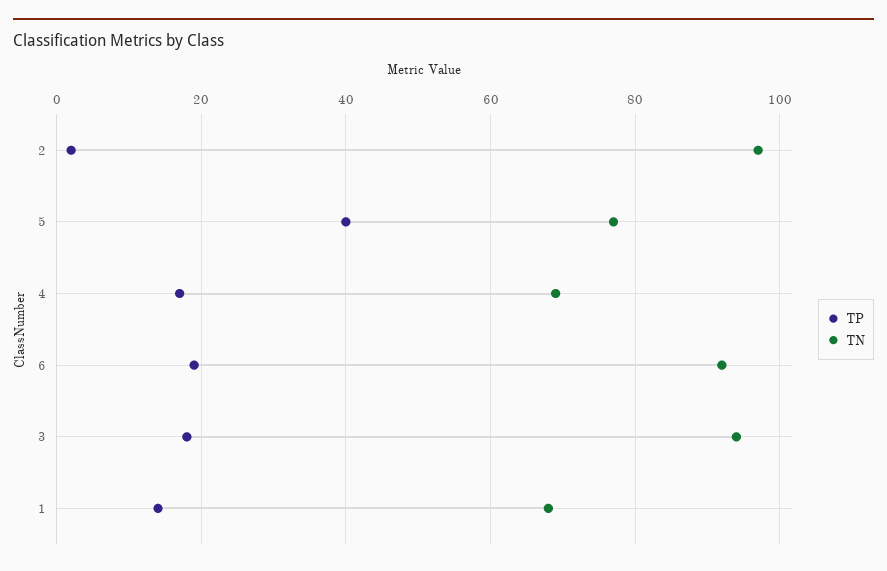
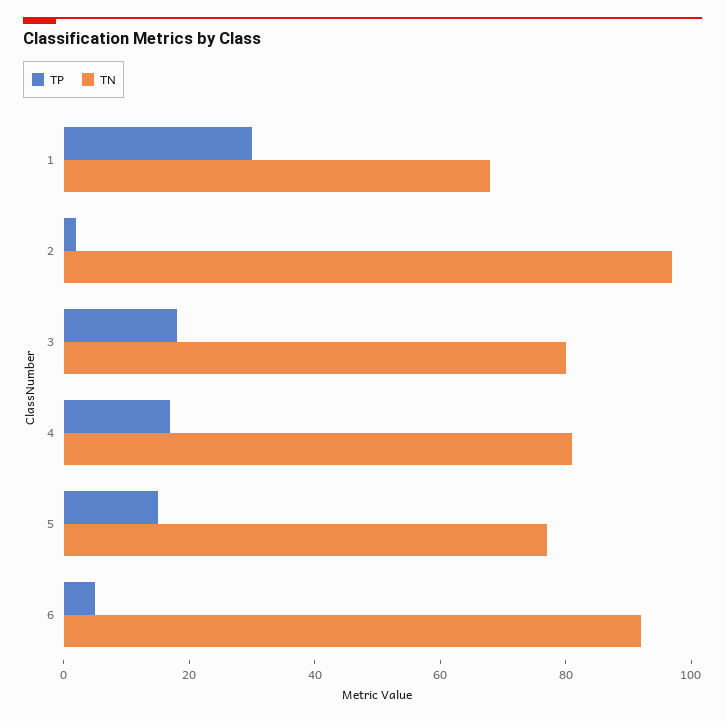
  {
    "TP": {
      "2": 0,
-     "5": 40,
+     "5": 15,
      "4": 15,
-     "6": 20,
+     "6": 5,
      "3": 20,
-     "1": 15
+     "1": 30
    },
    "TN": {
      "2": 95,
      "5": 75,
-     "4": 70,
+     "4": 80,
      "6": 90,
-     "3": 95,
+     "3": 80,
      "1": 70
    }
  }

